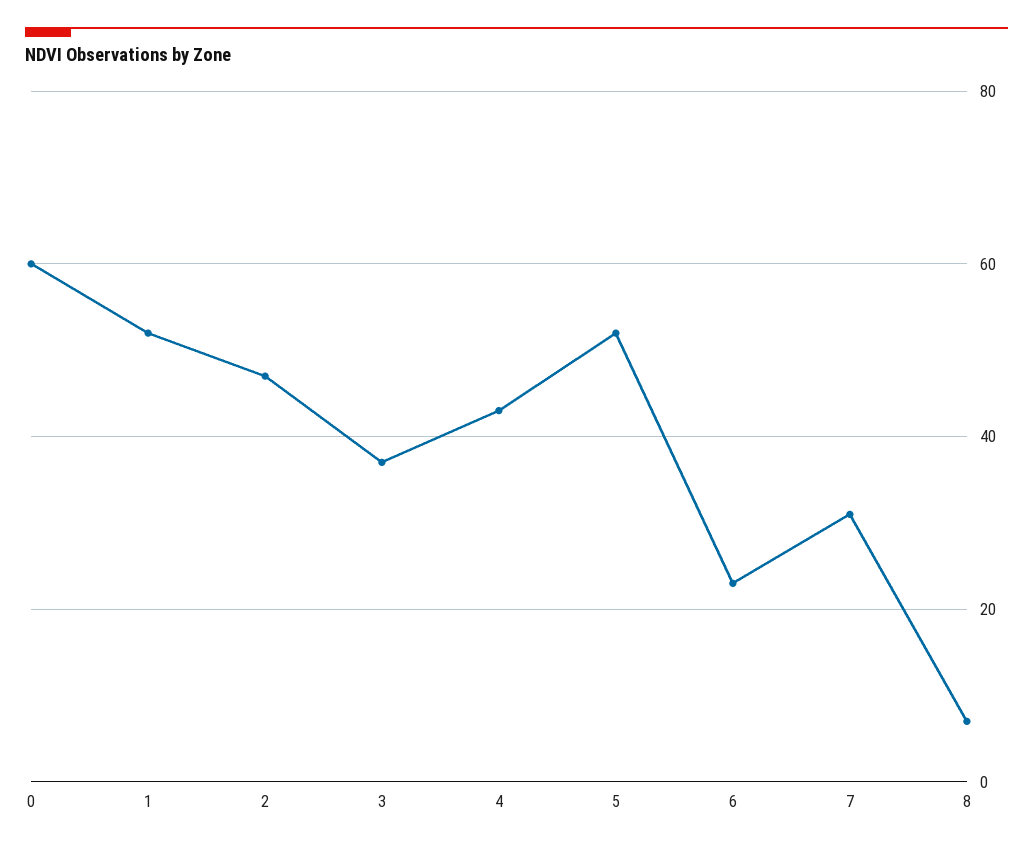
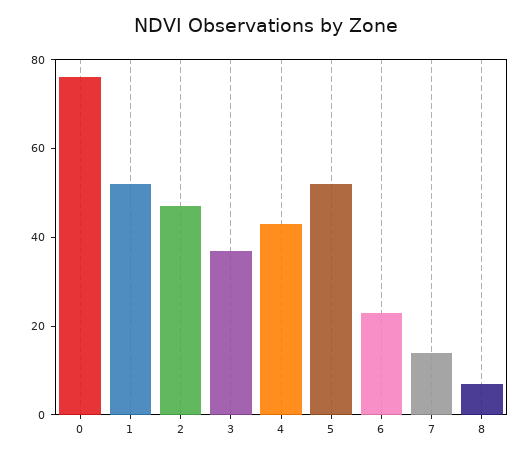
  {
-   "0": 60,
+   "0": 75,
    "1": 50,
    "2": 45,
    "3": 35,
    "4": 45,
    "5": 50,
    "6": 25,
-   "7": 30,
+   "7": 15,
    "8": 5
  }

